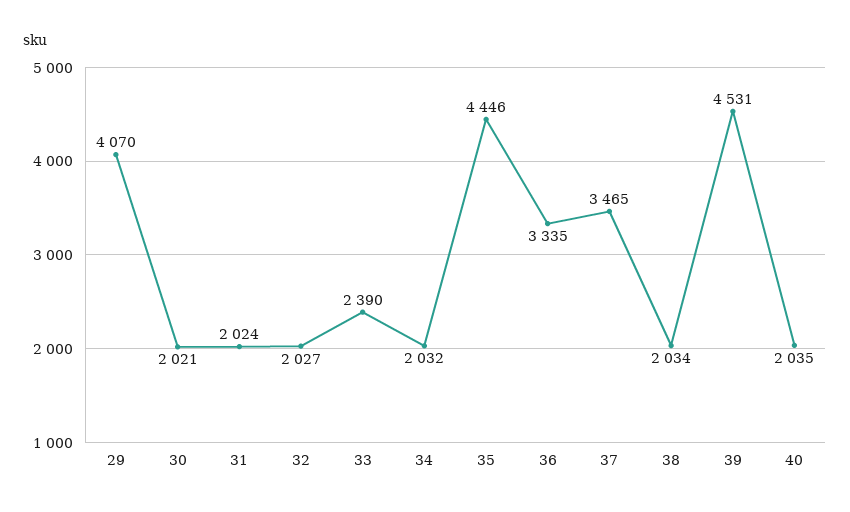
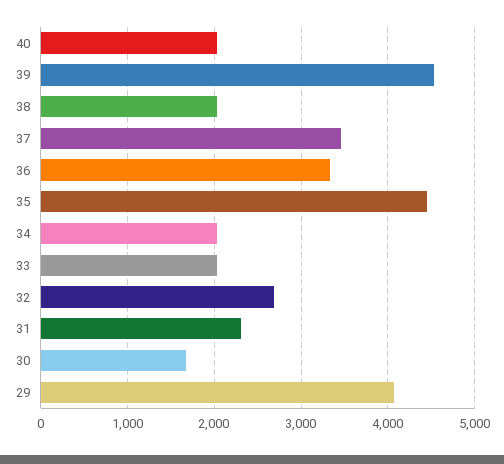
  {
    "29": 4070,
-   "30": 2021,
+   "30": 1700,
-   "31": 2024,
+   "31": 2300,
-   "32": 2027,
+   "32": 2700,
-   "33": 2390,
+   "33": 2000,
    "34": 2032,
    "35": 4446,
    "36": 3335,
    "37": 3465,
    "38": 2034,
    "39": 4531,
    "40": 2035
  }

